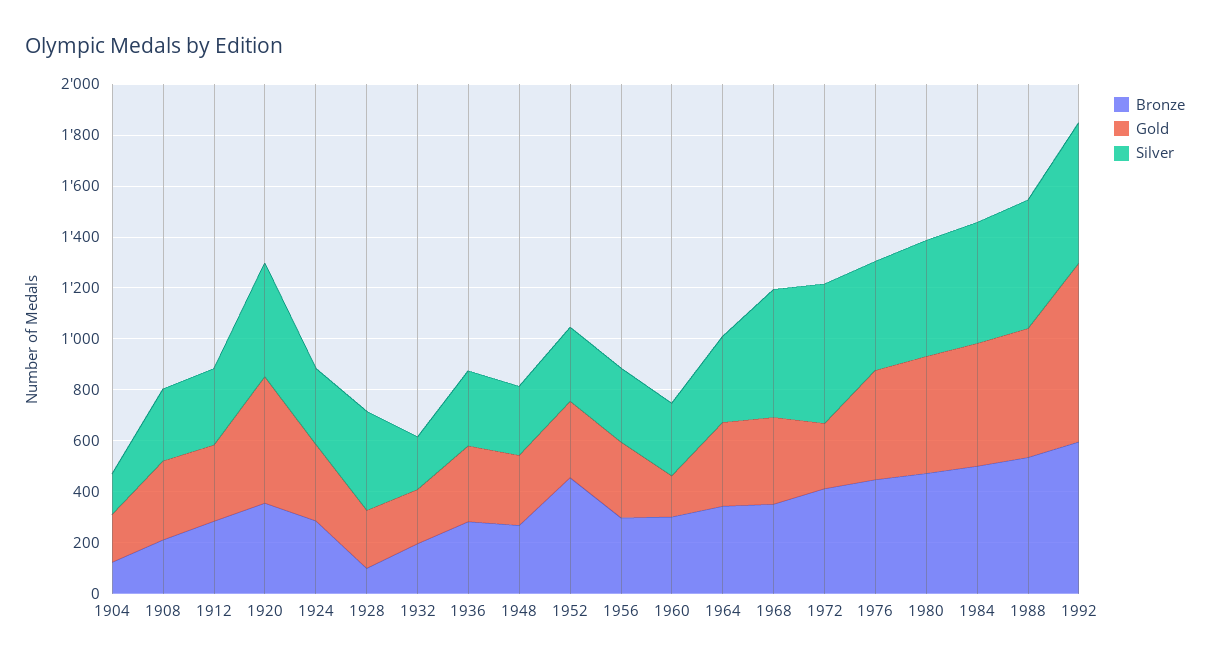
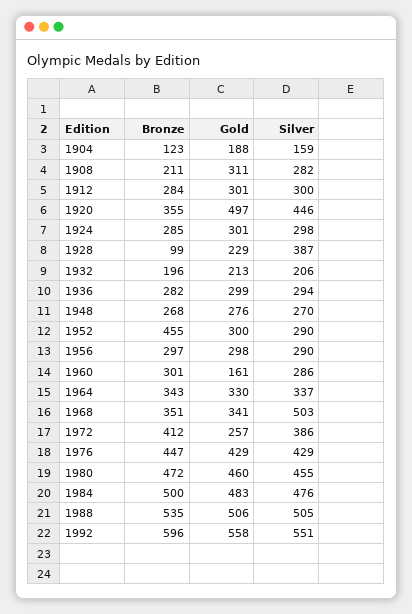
  {
    "Bronze": {
      "1904": 123,
      "1908": 211,
      "1912": 284,
      "1920": 355,
      "1924": 285,
      "1928": 99,
      "1932": 196,
      "1936": 282,
      "1948": 268,
      "1952": 455,
      "1956": 297,
      "1960": 301,
      "1964": 343,
      "1968": 351,
      "1972": 412,
      "1976": 447,
      "1980": 472,
      "1984": 500,
      "1988": 535,
      "1992": 596
    },
    "Gold": {
      "1904": 188,
      "1908": 311,
      "1912": 301,
      "1920": 497,
      "1924": 301,
      "1928": 229,
      "1932": 213,
      "1936": 299,
      "1948": 276,
      "1952": 300,
      "1956": 298,
      "1960": 161,
      "1964": 330,
      "1968": 341,
      "1972": 257,
      "1976": 429,
      "1980": 460,
      "1984": 483,
      "1988": 506,
-     "1992": 700
+     "1992": 558
    },
    "Silver": {
      "1904": 159,
      "1908": 282,
      "1912": 300,
      "1920": 446,
      "1924": 298,
      "1928": 387,
      "1932": 206,
      "1936": 294,
      "1948": 270,
      "1952": 290,
      "1956": 290,
      "1960": 286,
      "1964": 337,
      "1968": 503,
-     "1972": 550,
+     "1972": 386,
      "1976": 429,
      "1980": 455,
      "1984": 476,
      "1988": 505,
      "1992": 551
    }
  }

